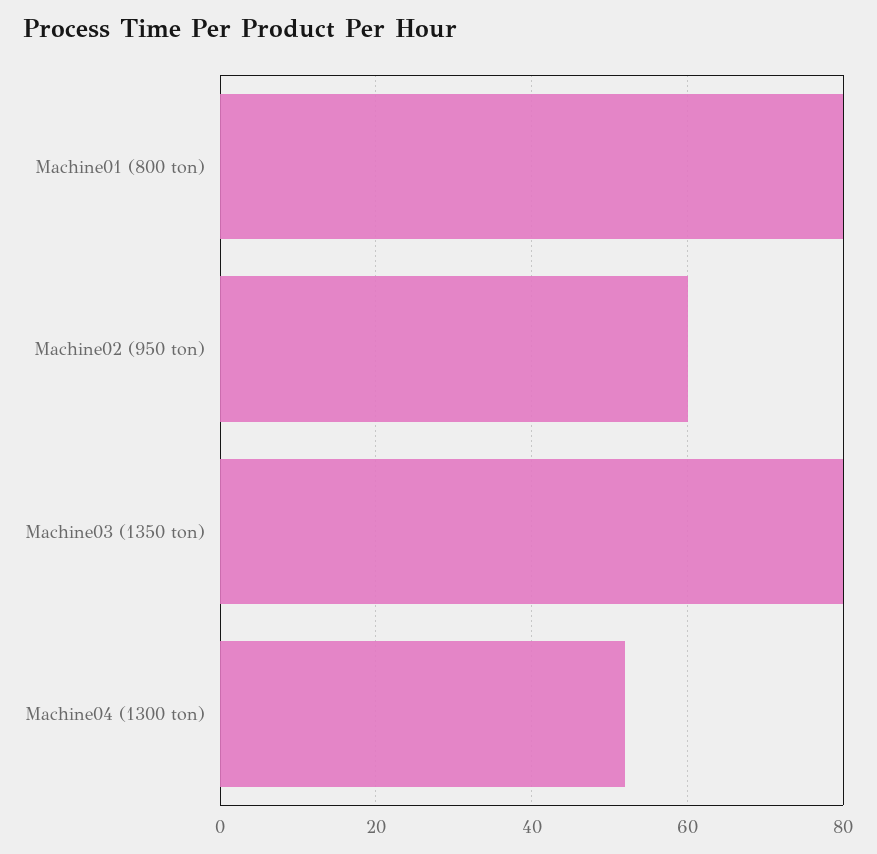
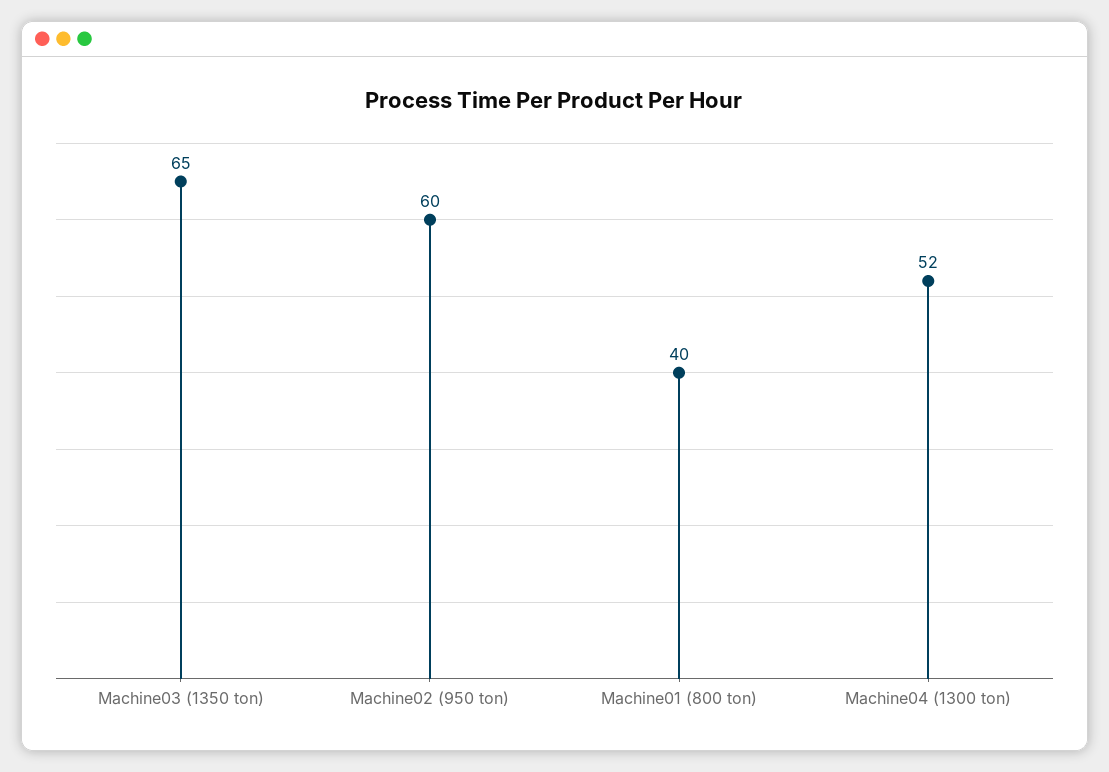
  {
-   "Machine01 (800 ton)": 80,
+   "Machine01 (800 ton)": 40,
    "Machine02 (950 ton)": 60,
-   "Machine03 (1350 ton)": 80,
+   "Machine03 (1350 ton)": 65,
    "Machine04 (1300 ton)": 52
  }

